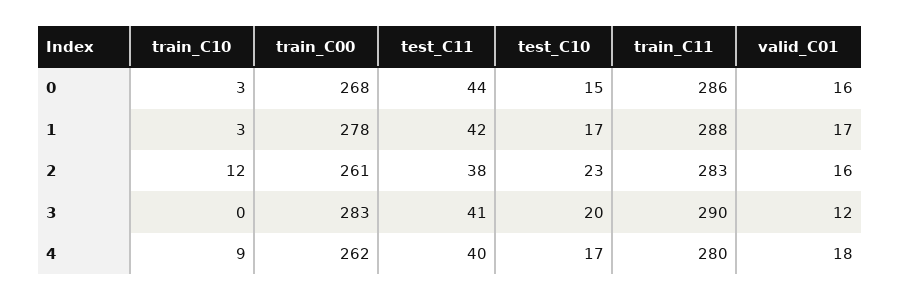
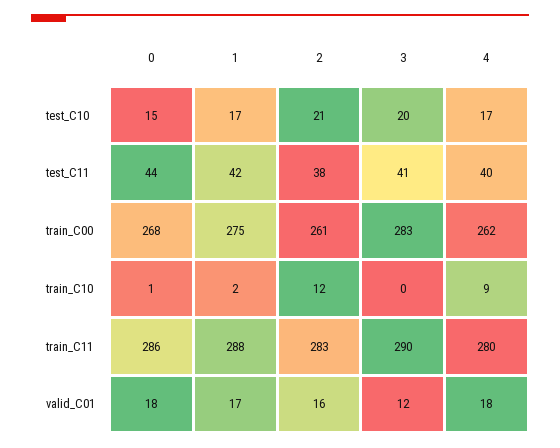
  {
    "train_C10": {
-     "0": 3,
+     "0": 1,
-     "1": 3,
+     "1": 2,
      "2": 12,
      "3": 0,
      "4": 9
    },
    "train_C00": {
      "0": 268,
-     "1": 278,
+     "1": 275,
      "2": 261,
      "3": 283,
      "4": 262
    },
    "test_C11": {
      "0": 44,
      "1": 42,
      "2": 38,
      "3": 41,
      "4": 40
    },
    "test_C10": {
      "0": 15,
      "1": 17,
-     "2": 23,
+     "2": 21,
      "3": 20,
      "4": 17
    },
    "train_C11": {
      "0": 286,
      "1": 288,
      "2": 283,
      "3": 290,
      "4": 280
    },
    "valid_C01": {
-     "0": 16,
+     "0": 18,
      "1": 17,
      "2": 16,
      "3": 12,
      "4": 18
    }
  }

